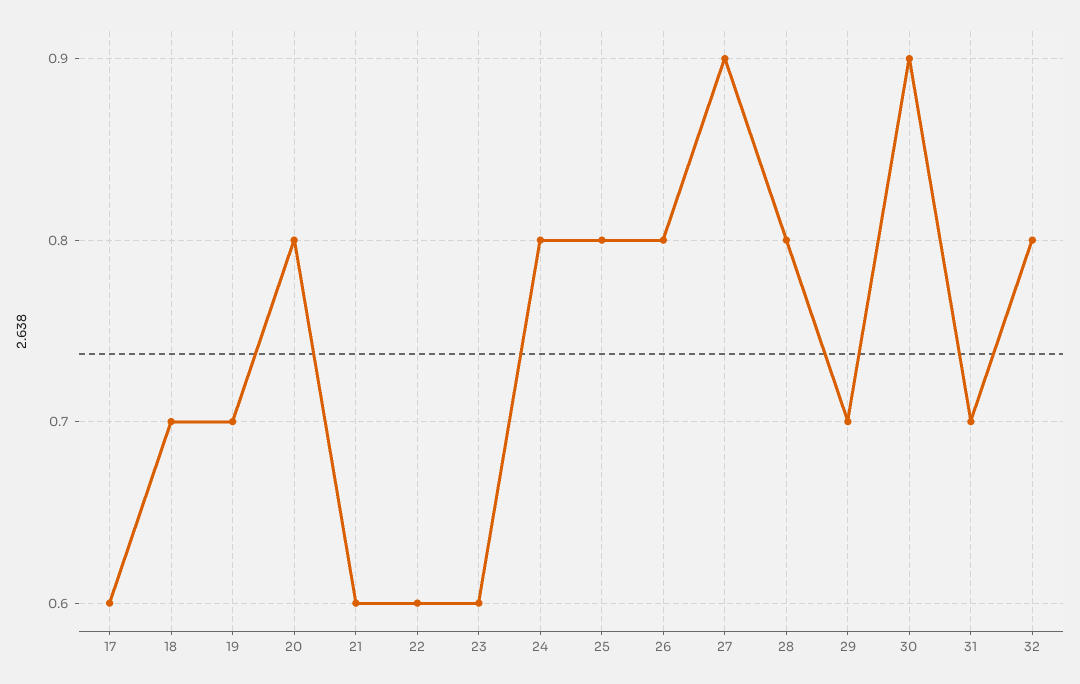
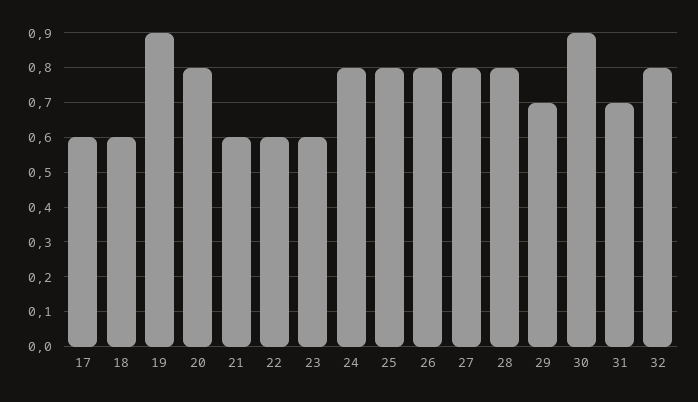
  {
    "17": 0.6,
-   "18": 0.7,
+   "18": 0.6,
-   "19": 0.7,
+   "19": 0.9,
    "20": 0.8,
    "21": 0.6,
    "22": 0.6,
    "23": 0.6,
    "24": 0.8,
    "25": 0.8,
    "26": 0.8,
-   "27": 0.9,
+   "27": 0.8,
    "28": 0.8,
    "29": 0.7,
    "30": 0.9,
    "31": 0.7,
    "32": 0.8
  }

